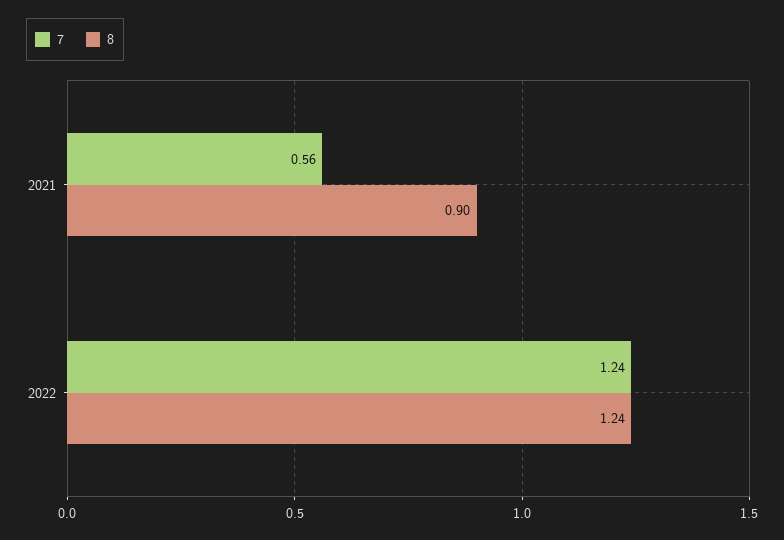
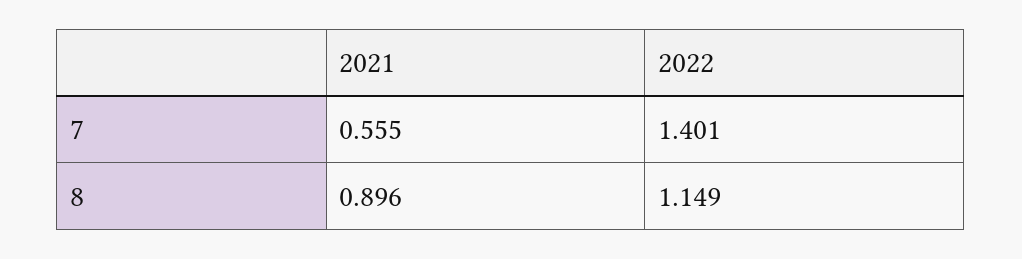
  {
    "7": {
      "2021": 0.555,
-     "2022": 1.24
+     "2022": 1.401
    },
    "8": {
      "2021": 0.896,
-     "2022": 1.24
+     "2022": 1.149
    }
  }

